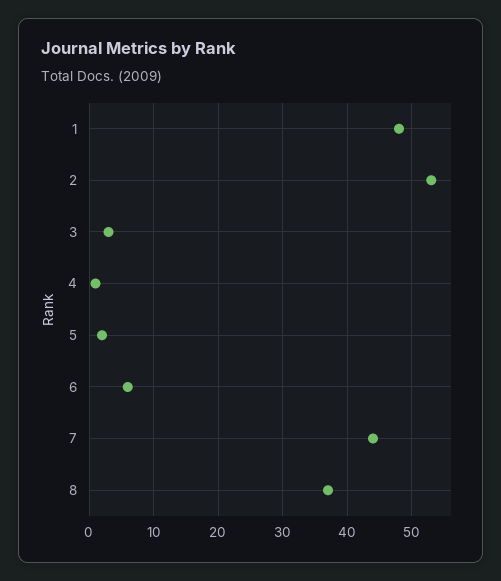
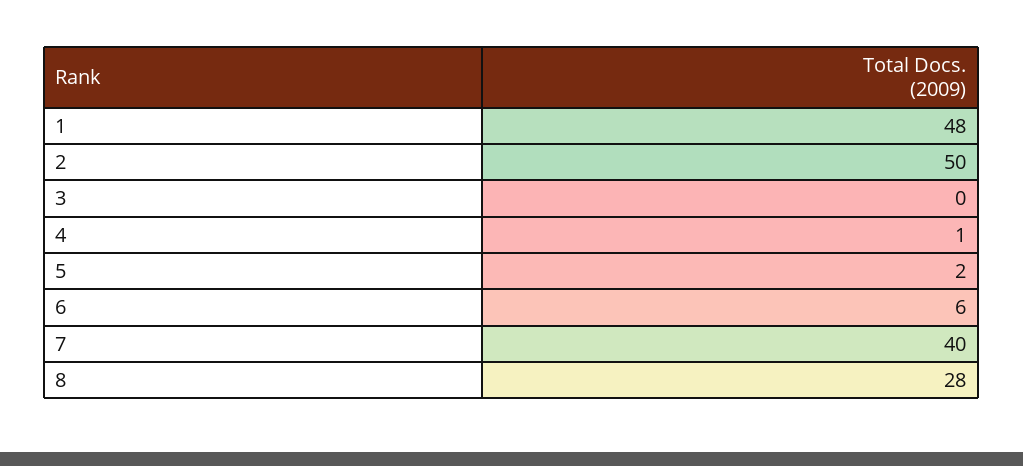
  {
    "1": 48,
-   "2": 53,
+   "2": 50,
-   "3": 3,
+   "3": 0,
    "4": 1,
    "5": 2,
    "6": 6,
-   "7": 44,
+   "7": 40,
-   "8": 37
+   "8": 28
  }

